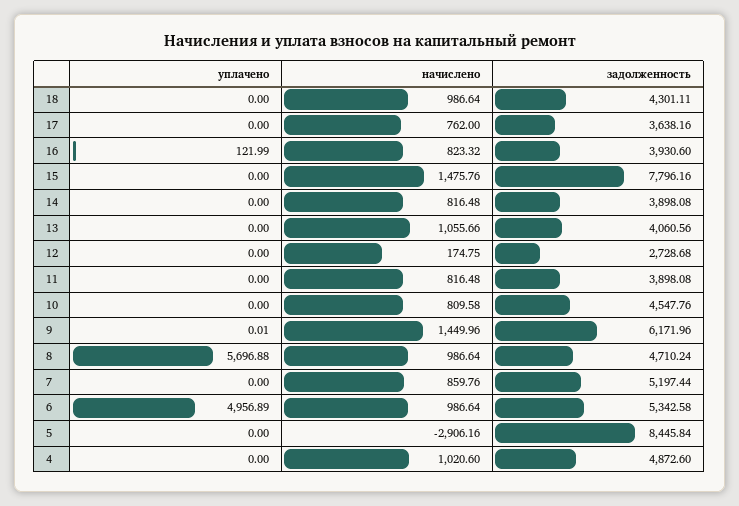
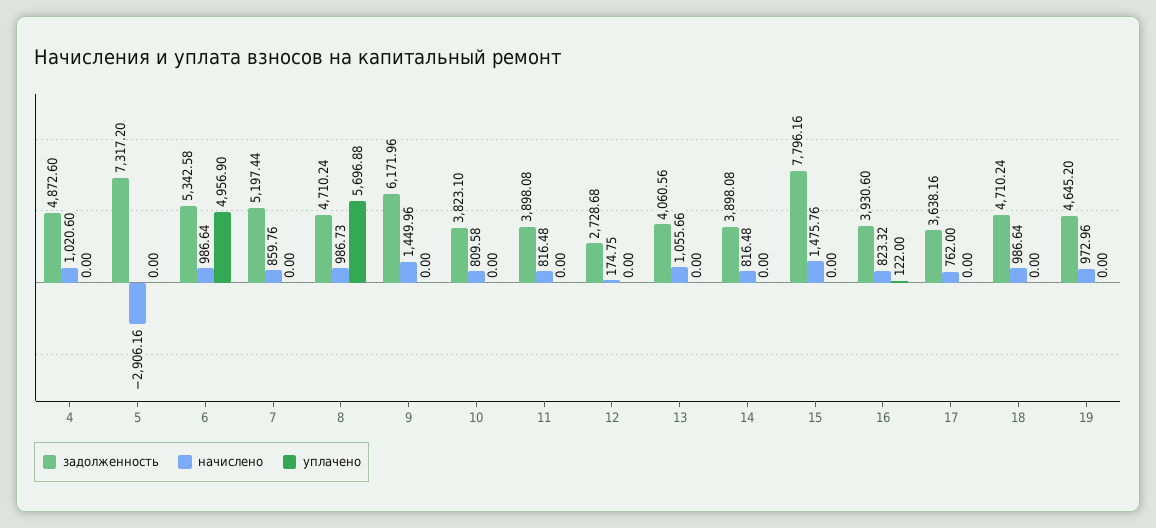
  {
    "уплачено": {
      "18": 0,
      "17": 0,
-     "16": 121.99,
+     "16": 122,
      "15": 0,
      "14": 0,
      "13": 0,
      "12": 0,
      "11": 0,
      "10": 0,
-     "9": 0.01,
+     "9": 0,
      "8": 5696.88,
      "7": 0,
-     "6": 4956.89,
+     "6": 4956.9,
      "5": 0,
-     "4": 0
+     "4": 0,
+     "19": 0
    },
    "начислено": {
      "18": 986.64,
      "17": 762,
      "16": 823.32,
      "15": 1475.76,
      "14": 816.48,
      "13": 1055.66,
      "12": 174.75,
      "11": 816.48,
      "10": 809.58,
      "9": 1449.96,
-     "8": 986.64,
+     "8": 986.73,
      "7": 859.76,
      "6": 986.64,
      "5": -2906.16,
-     "4": 1020.6
+     "4": 1020.6,
+     "19": 972.96
    },
    "задолженность": {
-     "18": 4301.11,
+     "18": 4710.24,
      "17": 3638.16,
      "16": 3930.6,
      "15": 7796.16,
      "14": 3898.08,
      "13": 4060.56,
      "12": 2728.68,
      "11": 3898.08,
-     "10": 4547.76,
+     "10": 3823.1,
      "9": 6171.96,
      "8": 4710.24,
      "7": 5197.44,
      "6": 5342.58,
-     "5": 8445.84,
+     "5": 7317.2,
-     "4": 4872.6
+     "4": 4872.6,
+     "19": 4645.2
    }
  }

